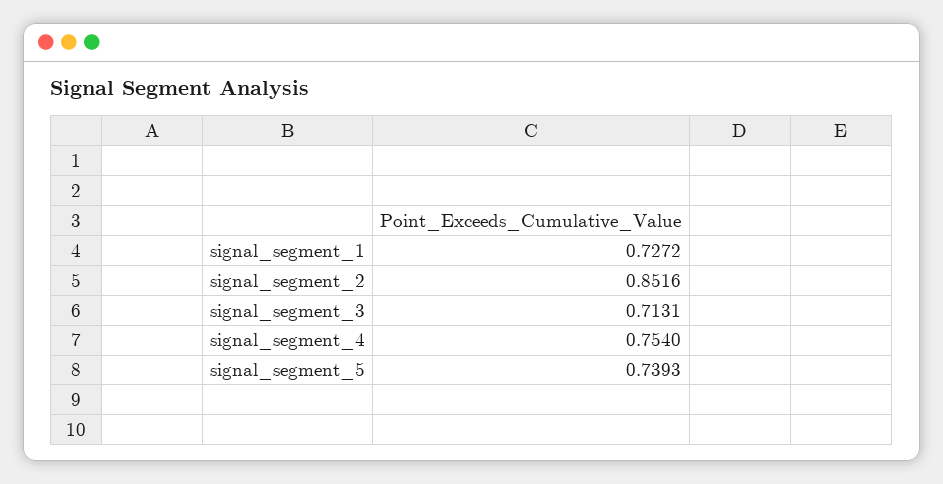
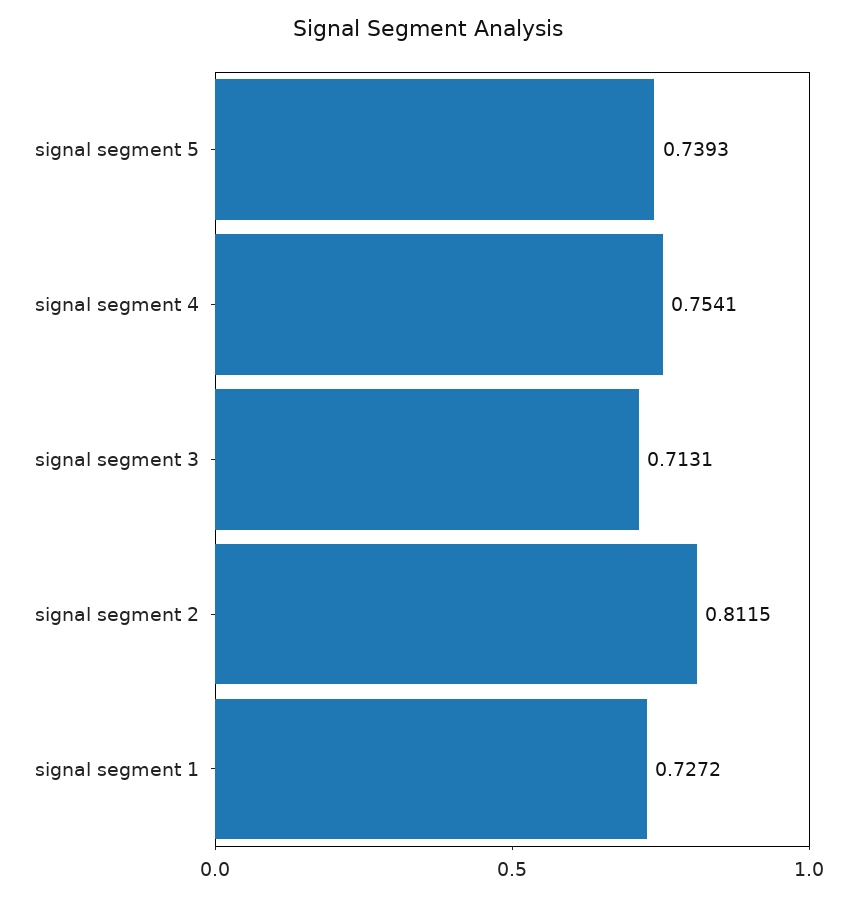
  {
    "signal_segment_1": 0.7272,
-   "signal_segment_2": 0.8516,
+   "signal_segment_2": 0.8115,
    "signal_segment_3": 0.7131,
-   "signal_segment_4": 0.754,
+   "signal_segment_4": 0.7541,
    "signal_segment_5": 0.7393
  }

